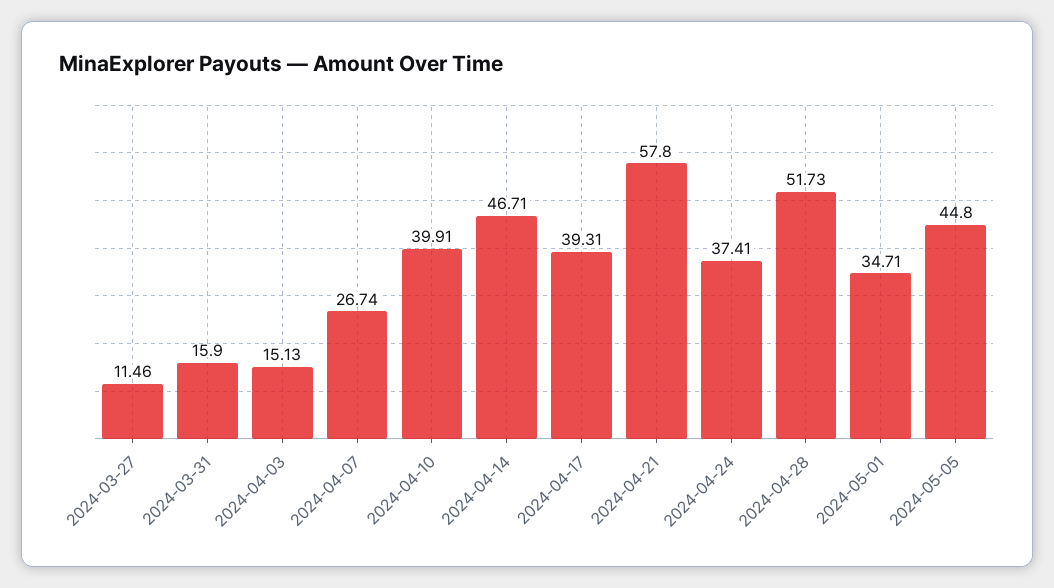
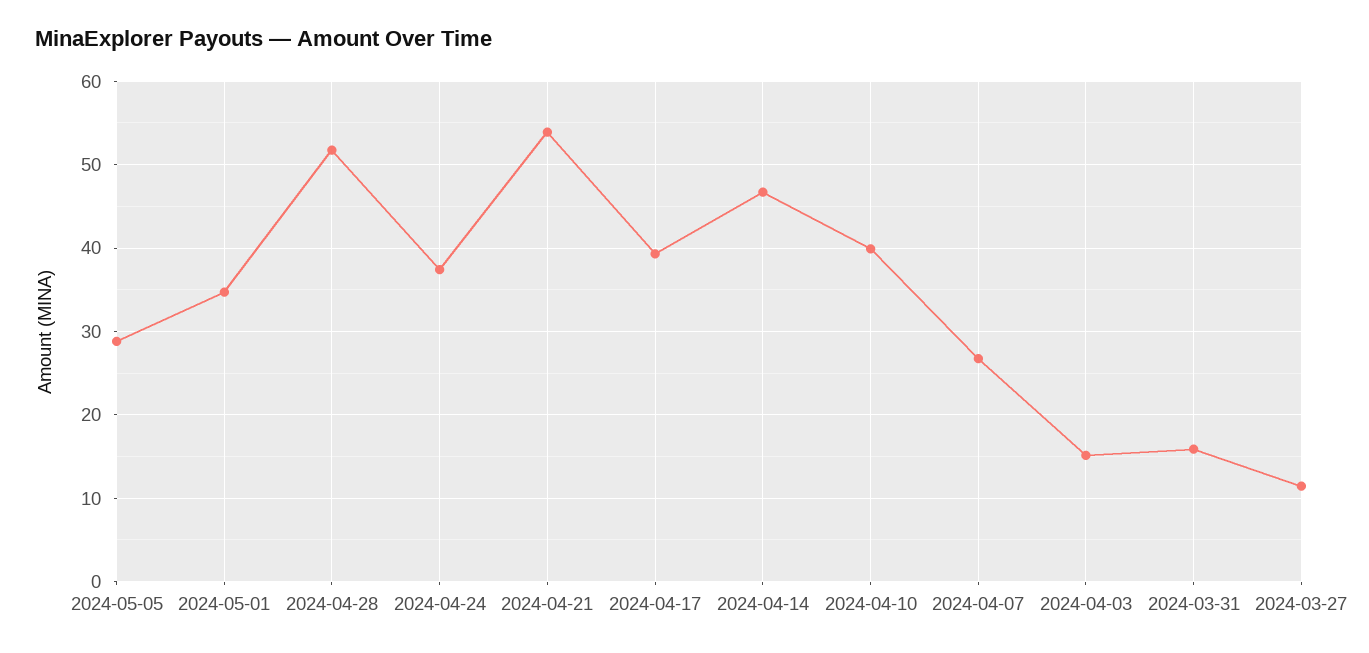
  {
    "2024-03-27": 11.46,
    "2024-03-31": 15.9,
    "2024-04-03": 15.13,
    "2024-04-07": 26.74,
    "2024-04-10": 39.91,
    "2024-04-14": 46.71,
    "2024-04-17": 39.31,
-   "2024-04-21": 57.8,
+   "2024-04-21": 54,
    "2024-04-24": 37.41,
    "2024-04-28": 51.73,
    "2024-05-01": 34.71,
-   "2024-05-05": 44.8
+   "2024-05-05": 29
  }

